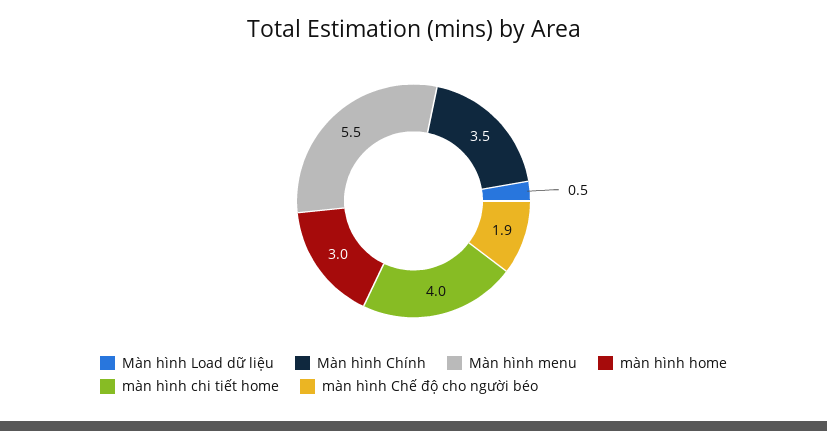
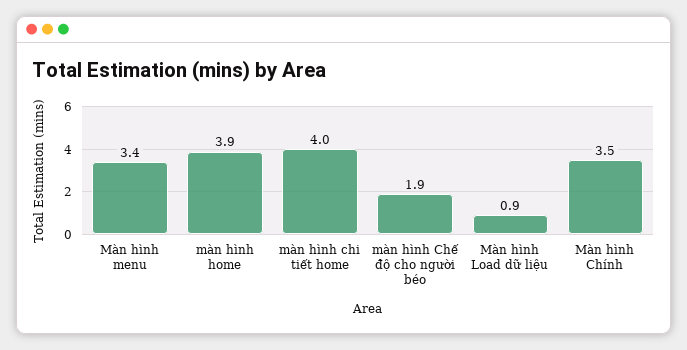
  {
-   "Màn hình Load dữ liệu": 0.5,
+   "Màn hình Load dữ liệu": 0.9,
    "Màn hình Chính": 3.5,
-   "Màn hình menu": 5.5,
+   "Màn hình menu": 3.4,
-   "màn hình home": 3,
+   "màn hình home": 3.9,
    "màn hình chi tiết home": 4,
    "màn hình Chế độ cho người béo": 1.9
  }

